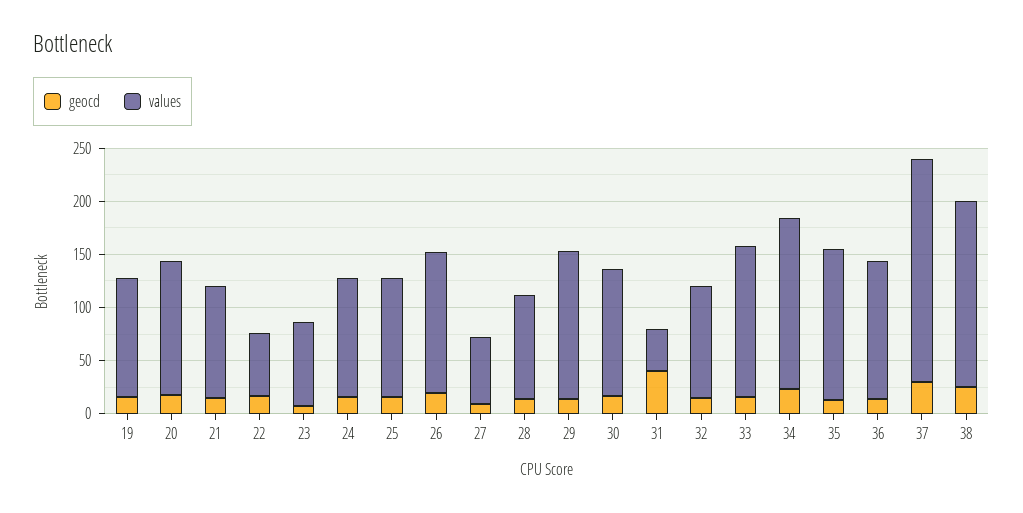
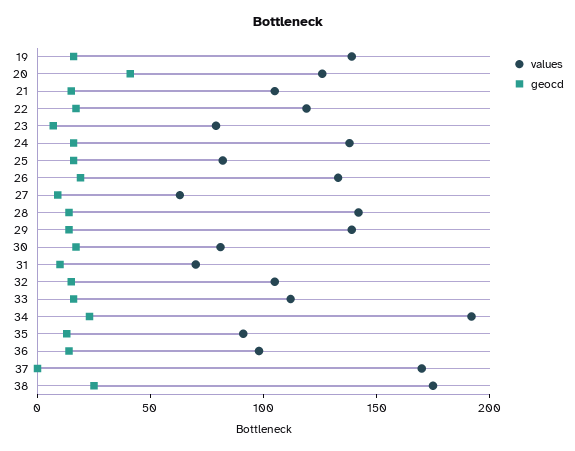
  {
    "geocd": {
      "19": 20,
-     "20": 20,
+     "20": 40,
      "21": 20,
      "22": 20,
      "23": 10,
      "24": 20,
      "25": 20,
      "26": 20,
      "27": 10,
      "28": 10,
      "29": 10,
      "30": 20,
-     "31": 40,
+     "31": 10,
      "32": 20,
      "33": 20,
      "34": 20,
      "35": 10,
      "36": 10,
-     "37": 30,
+     "37": 0,
      "38": 30
    },
    "values": {
-     "19": 110,
+     "19": 140,
      "20": 130,
      "21": 110,
-     "22": 60,
+     "22": 120,
      "23": 80,
-     "24": 110,
+     "24": 140,
-     "25": 110,
+     "25": 80,
      "26": 130,
      "27": 60,
-     "28": 100,
+     "28": 140,
      "29": 140,
-     "30": 120,
+     "30": 80,
-     "31": 40,
+     "31": 70,
      "32": 110,
-     "33": 140,
+     "33": 110,
-     "34": 160,
+     "34": 190,
-     "35": 140,
+     "35": 90,
-     "36": 130,
+     "36": 100,
-     "37": 210,
+     "37": 170,
      "38": 180
    }
  }

